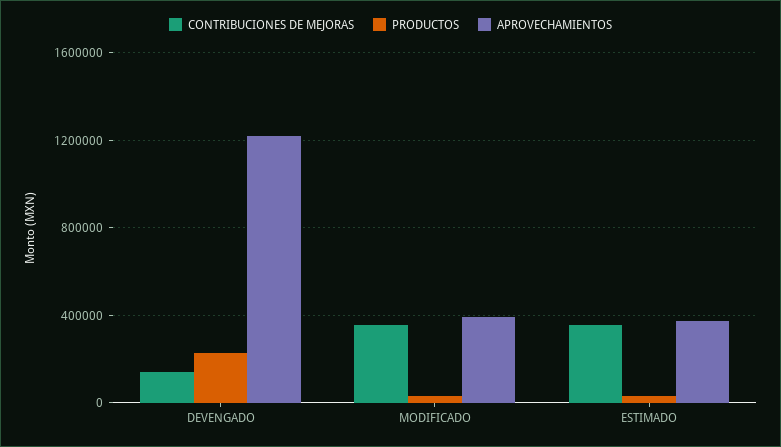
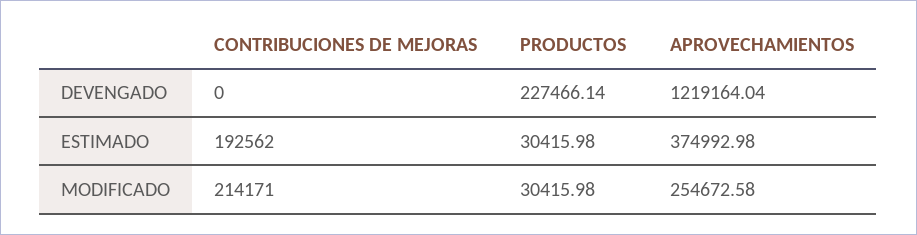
  {
    "CONTRIBUCIONES DE MEJORAS": {
-     "DEVENGADO": 150000,
+     "DEVENGADO": 0,
-     "MODIFICADO": 350000,
+     "MODIFICADO": 214171,
-     "ESTIMADO": 350000
+     "ESTIMADO": 192562
    },
    "PRODUCTOS": {
      "DEVENGADO": 227466.14,
      "MODIFICADO": 30415.98,
      "ESTIMADO": 30415.98
    },
    "APROVECHAMIENTOS": {
      "DEVENGADO": 1219164.04,
-     "MODIFICADO": 400000,
+     "MODIFICADO": 254672.58,
      "ESTIMADO": 374992.98
    }
  }

